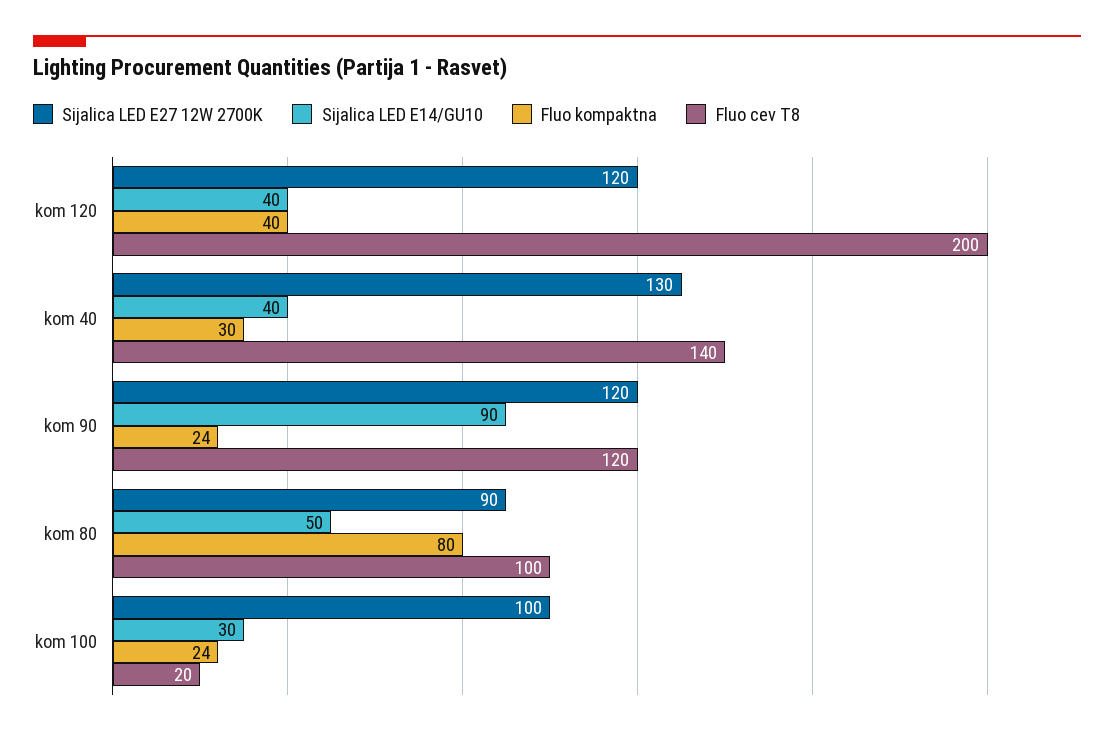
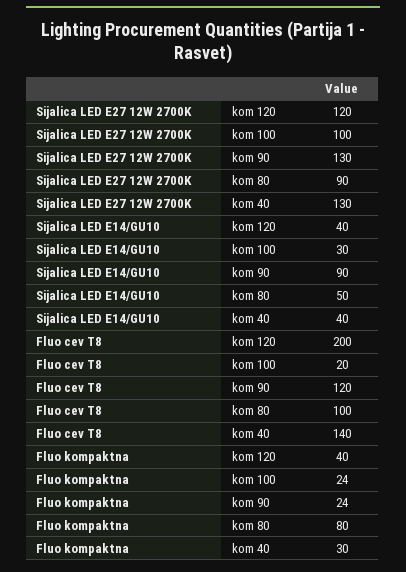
  {
    "Sijalica LED E27 12W 2700K": {
      "kom 120": 120,
      "kom 40": 130,
-     "kom 90": 120,
+     "kom 90": 130,
      "kom 80": 90,
      "kom 100": 100
    },
    "Sijalica LED E14/GU10": {
      "kom 120": 40,
      "kom 40": 40,
      "kom 90": 90,
      "kom 80": 50,
      "kom 100": 30
    },
    "Fluo kompaktna": {
      "kom 120": 40,
      "kom 40": 30,
      "kom 90": 24,
      "kom 80": 80,
      "kom 100": 24
    },
    "Fluo cev T8": {
      "kom 120": 200,
      "kom 40": 140,
      "kom 90": 120,
      "kom 80": 100,
      "kom 100": 20
    }
  }

